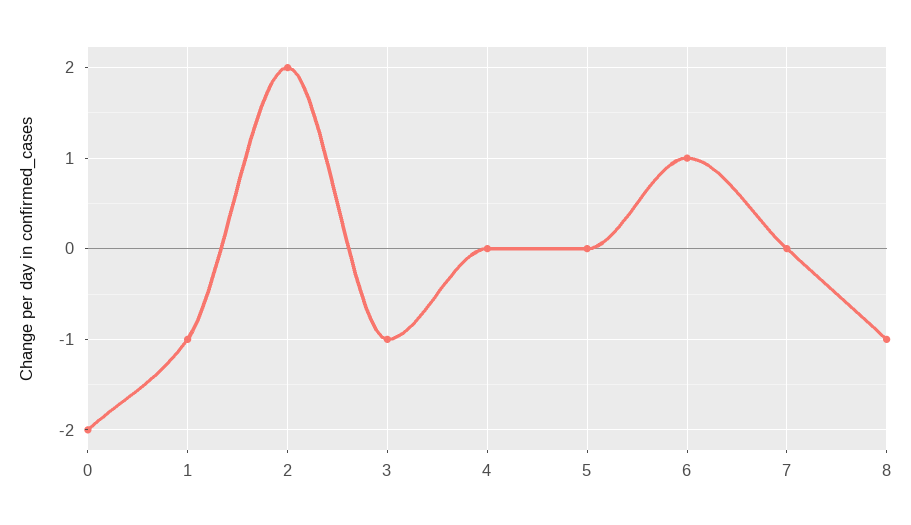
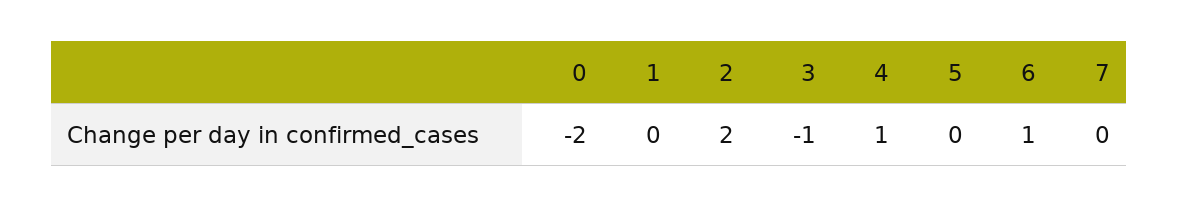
  {
    "0": -2,
-   "1": -1,
+   "1": 0,
    "2": 2,
    "3": -1,
-   "4": 0,
+   "4": 1,
    "5": 0,
    "6": 1,
-   "7": 0,
+   "7": 0
-   "8": -1
  }

